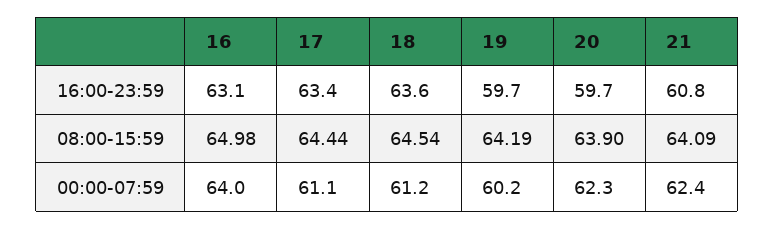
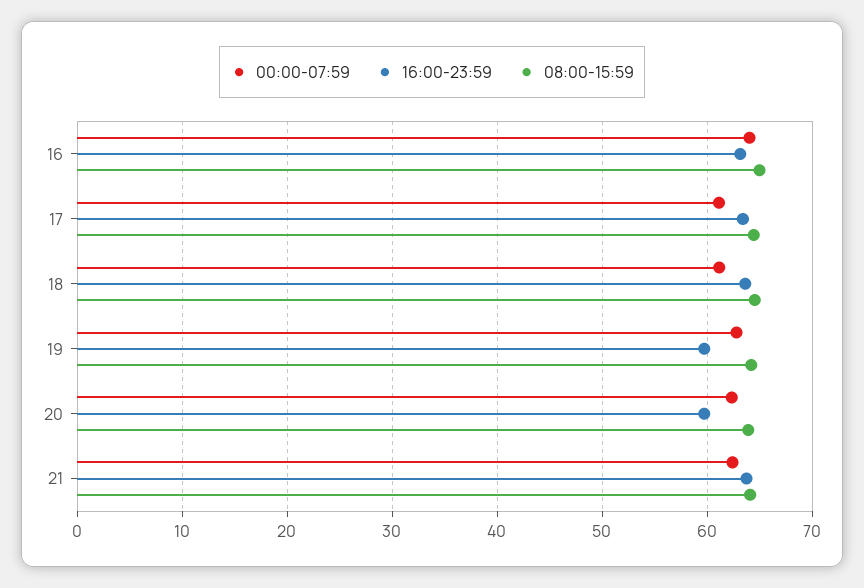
  {
    "16:00-23:59": {
      "16": 63.1,
      "17": 63.4,
      "18": 63.6,
      "19": 59.7,
      "20": 59.7,
-     "21": 60.8
+     "21": 64
    },
    "08:00-15:59": {
      "16": 64.98,
      "17": 64.44,
      "18": 64.54,
      "19": 64.19,
      "20": 63.9,
      "21": 64.09
    },
    "00:00-07:59": {
      "16": 64,
      "17": 61.1,
      "18": 61.2,
-     "19": 60.2,
+     "19": 63,
      "20": 62.3,
      "21": 62.4
    }
  }

